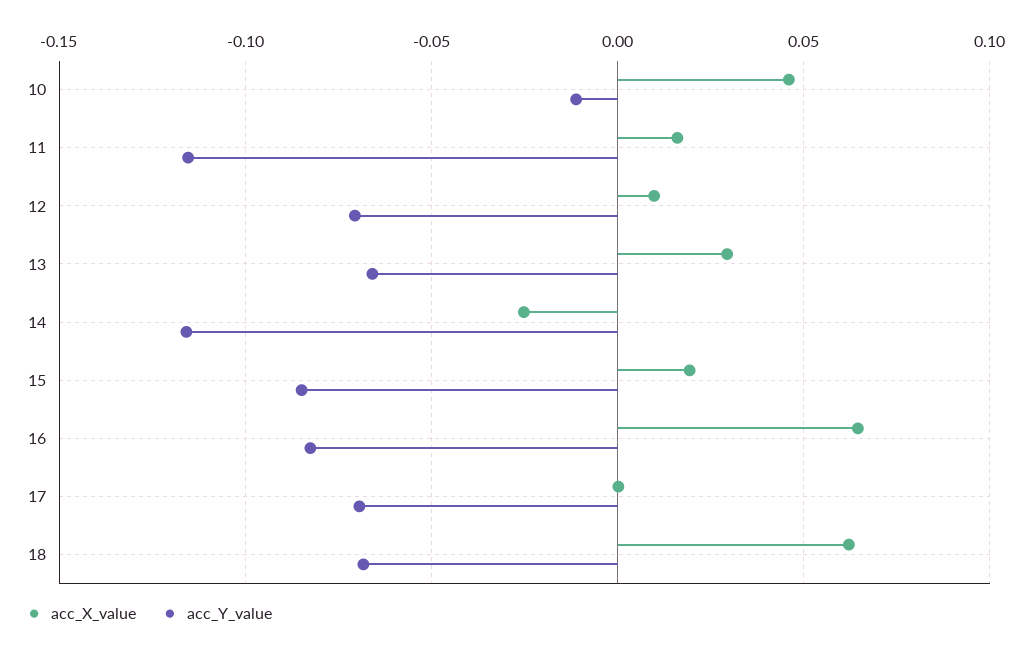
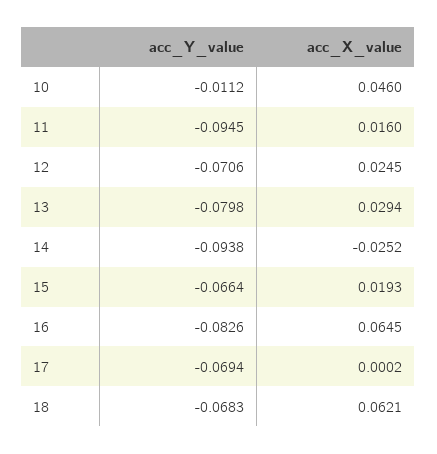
  {
    "acc_X_value": {
      "10": 0.046,
      "11": 0.016,
-     "12": 0.01,
+     "12": 0.0245,
      "13": 0.0294,
      "14": -0.0252,
      "15": 0.0193,
      "16": 0.0645,
      "17": 0.0002,
      "18": 0.0621
    },
    "acc_Y_value": {
      "10": -0.0112,
-     "11": -0.115,
+     "11": -0.0945,
      "12": -0.0706,
-     "13": -0.065,
+     "13": -0.0798,
-     "14": -0.115,
+     "14": -0.0938,
-     "15": -0.085,
+     "15": -0.0664,
      "16": -0.0826,
      "17": -0.0694,
      "18": -0.0683
    }
  }

